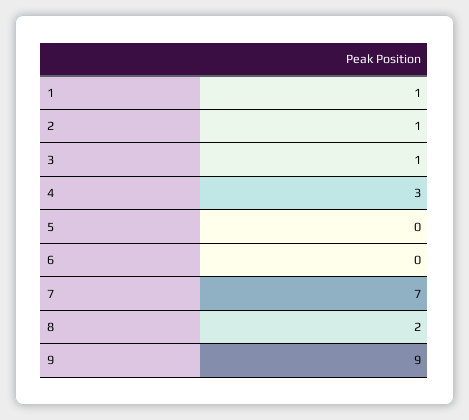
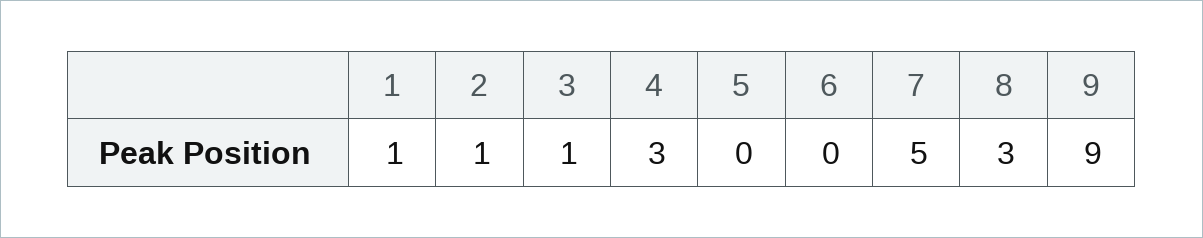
  {
    "1": 1,
    "2": 1,
    "3": 1,
    "4": 3,
    "5": 0,
    "6": 0,
-   "7": 7,
+   "7": 5,
-   "8": 2,
+   "8": 3,
    "9": 9
  }

